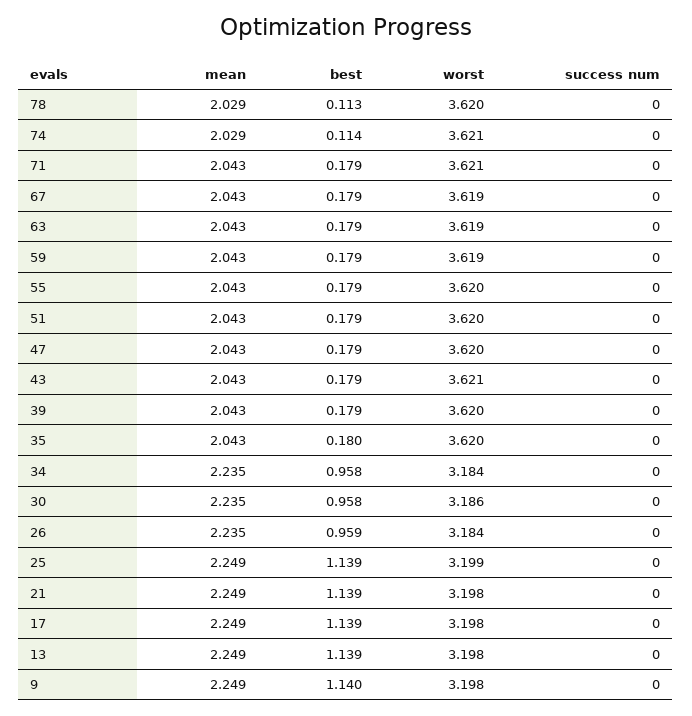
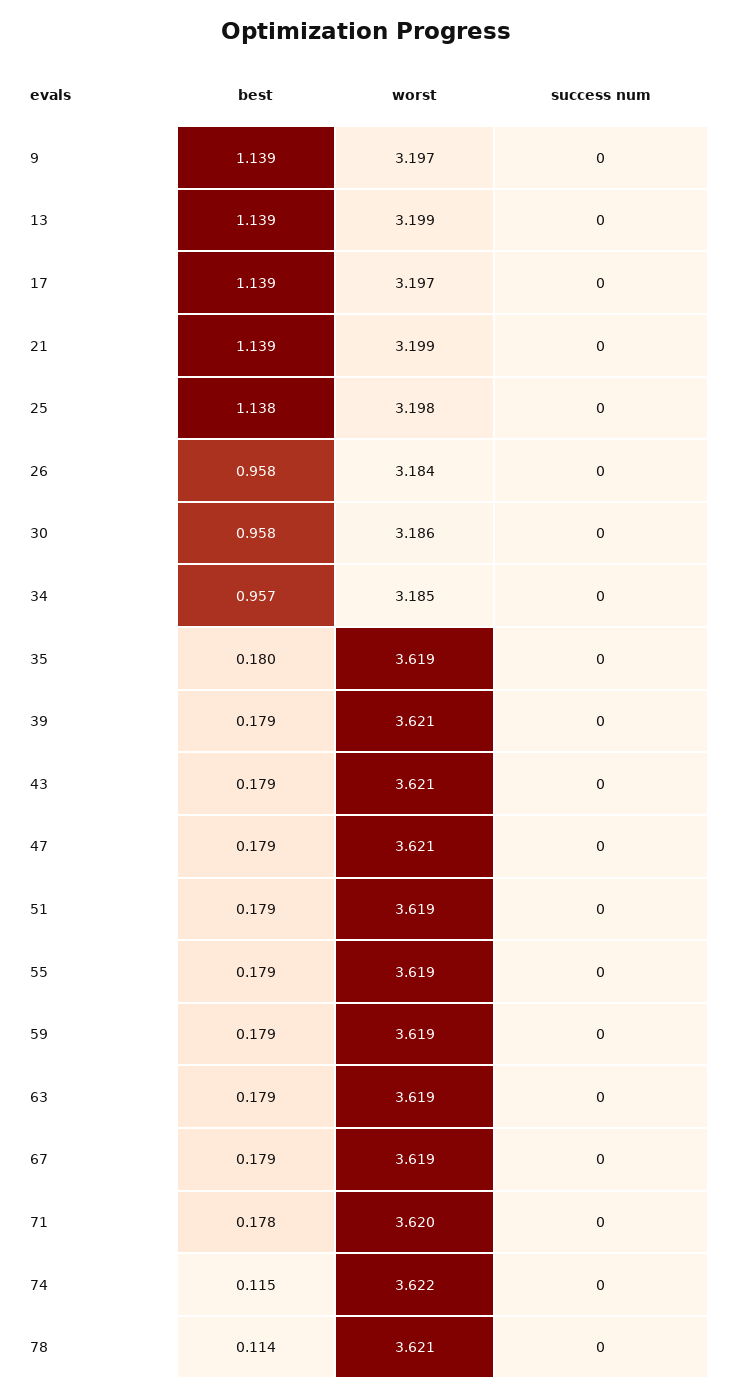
  {
-   "mean": {
-     "78": 2.029,
-     "74": 2.029,
-     "71": 2.043,
-     "67": 2.043,
-     "63": 2.043,
-     "59": 2.043,
-     "55": 2.043,
-     "51": 2.043,
-     "47": 2.043,
-     "43": 2.043,
-     "39": 2.043,
-     "35": 2.043,
-     "34": 2.235,
-     "30": 2.235,
-     "26": 2.235,
-     "25": 2.249,
-     "21": 2.249,
-     "17": 2.249,
-     "13": 2.249,
-     "9": 2.249
-   },
    "best": {
-     "78": 0.113,
+     "78": 0.114,
-     "74": 0.114,
+     "74": 0.115,
-     "71": 0.179,
+     "71": 0.178,
      "67": 0.179,
      "63": 0.179,
      "59": 0.179,
      "55": 0.179,
      "51": 0.179,
      "47": 0.179,
      "43": 0.179,
      "39": 0.179,
      "35": 0.18,
-     "34": 0.958,
+     "34": 0.957,
      "30": 0.958,
-     "26": 0.959,
+     "26": 0.958,
-     "25": 1.139,
+     "25": 1.138,
      "21": 1.139,
      "17": 1.139,
      "13": 1.139,
-     "9": 1.14
+     "9": 1.139
    },
    "worst": {
-     "78": 3.62,
+     "78": 3.621,
-     "74": 3.621,
+     "74": 3.622,
-     "71": 3.621,
+     "71": 3.62,
      "67": 3.619,
      "63": 3.619,
      "59": 3.619,
-     "55": 3.62,
+     "55": 3.619,
-     "51": 3.62,
+     "51": 3.619,
-     "47": 3.62,
+     "47": 3.621,
      "43": 3.621,
-     "39": 3.62,
+     "39": 3.621,
-     "35": 3.62,
+     "35": 3.619,
-     "34": 3.184,
+     "34": 3.185,
      "30": 3.186,
      "26": 3.184,
-     "25": 3.199,
+     "25": 3.198,
-     "21": 3.198,
+     "21": 3.199,
-     "17": 3.198,
+     "17": 3.197,
-     "13": 3.198,
+     "13": 3.199,
-     "9": 3.198
+     "9": 3.197
    },
    "success num": {
      "78": 0,
      "74": 0,
      "71": 0,
      "67": 0,
      "63": 0,
      "59": 0,
      "55": 0,
      "51": 0,
      "47": 0,
      "43": 0,
      "39": 0,
      "35": 0,
      "34": 0,
      "30": 0,
      "26": 0,
      "25": 0,
      "21": 0,
      "17": 0,
      "13": 0,
      "9": 0
    }
  }

